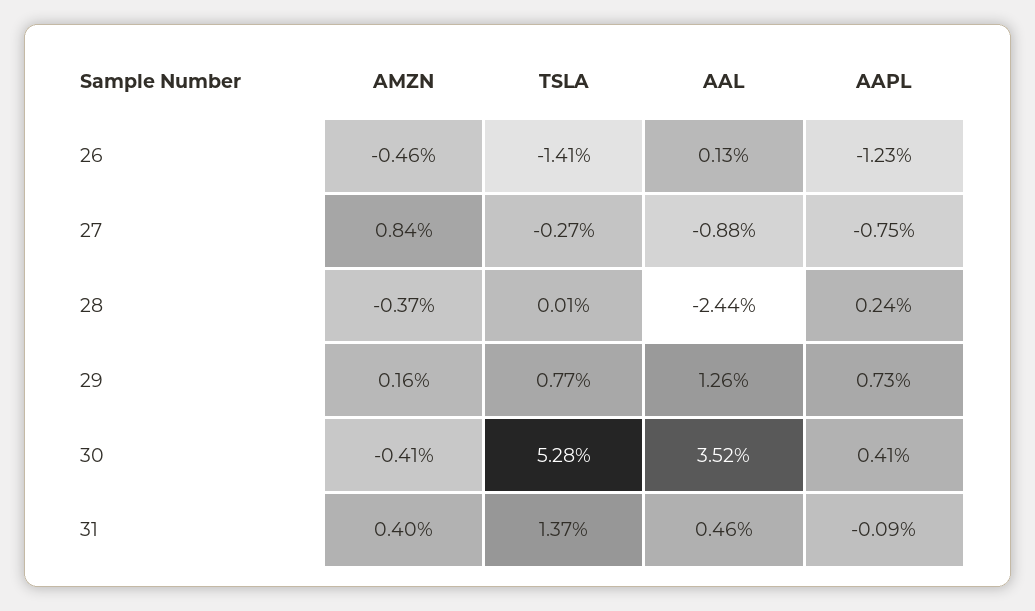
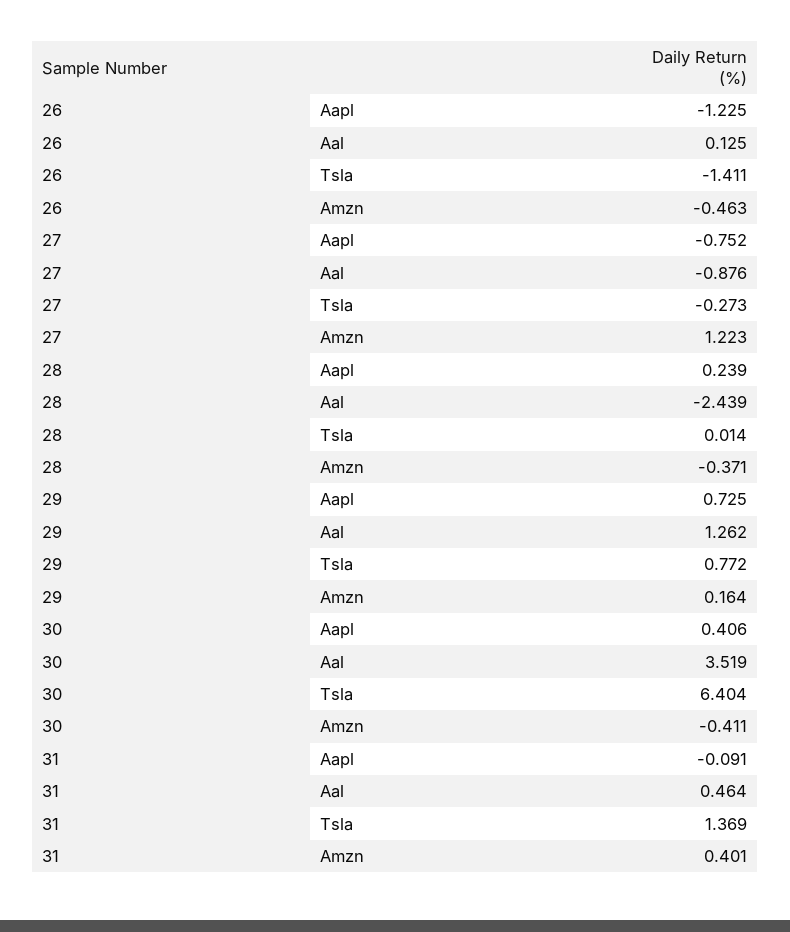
  {
    "AMZN": {
      "26": -0.463,
-     "27": 0.84,
+     "27": 1.223,
      "28": -0.371,
      "29": 0.164,
      "30": -0.411,
      "31": 0.401
    },
    "TSLA": {
      "26": -1.411,
      "27": -0.273,
      "28": 0.014,
      "29": 0.772,
-     "30": 5.28,
+     "30": 6.404,
      "31": 1.369
    },
    "AAL": {
      "26": 0.125,
      "27": -0.876,
      "28": -2.439,
      "29": 1.262,
      "30": 3.519,
      "31": 0.464
    },
    "AAPL": {
      "26": -1.225,
      "27": -0.752,
      "28": 0.239,
      "29": 0.725,
      "30": 0.406,
      "31": -0.091
    }
  }

